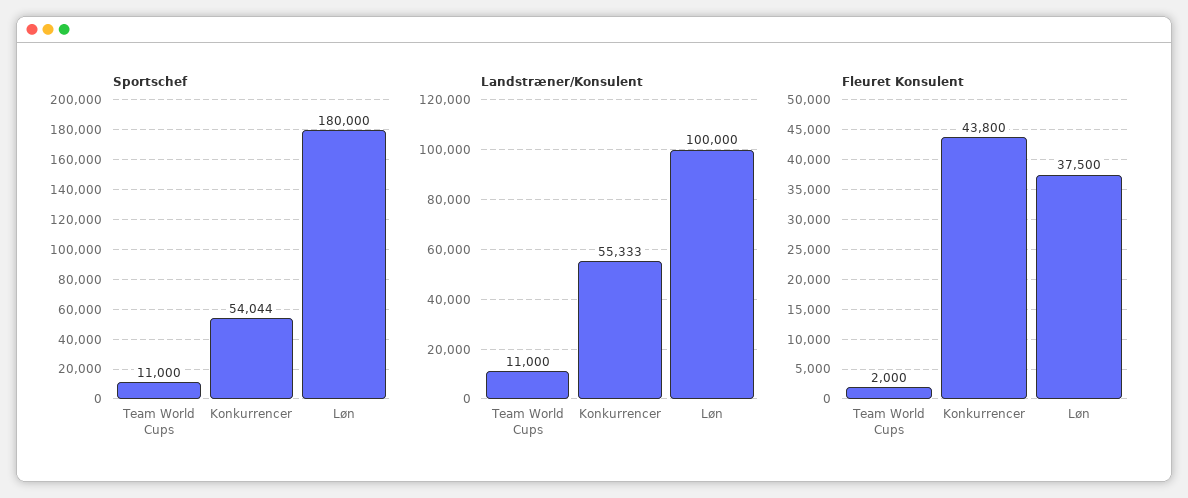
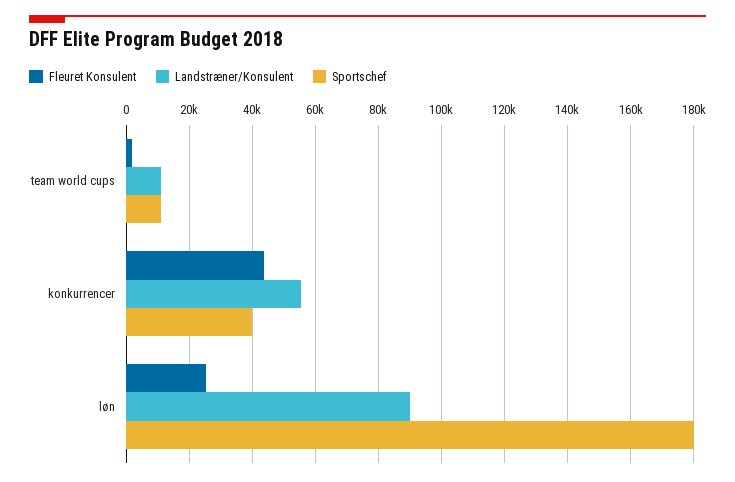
  {
    "Sportschef": {
      "Team World Cups": 11000,
-     "Konkurrencer": 54044,
+     "Konkurrencer": 40000,
      "Løn": 180000
    },
    "Landstræner/Konsulent": {
      "Team World Cups": 11000,
      "Konkurrencer": 55333,
-     "Løn": 100000
+     "Løn": 90000
    },
    "Fleuret Konsulent": {
      "Team World Cups": 2000,
      "Konkurrencer": 43800,
-     "Løn": 37500
+     "Løn": 26000
    }
  }

